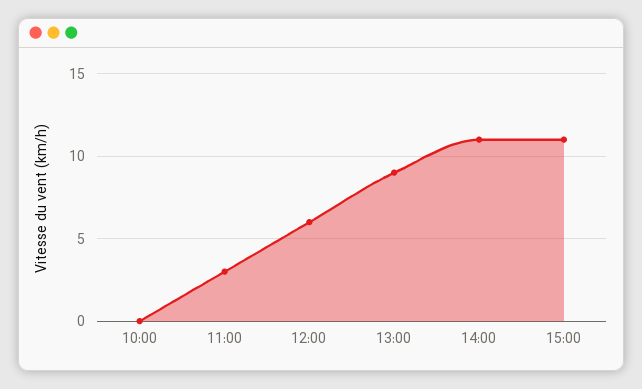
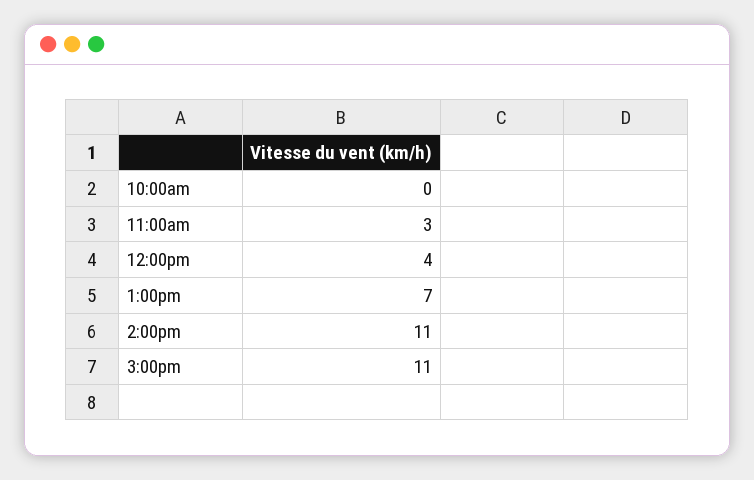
  {
    "10:00": 0,
    "11:00": 3,
-   "12:00": 6,
+   "12:00": 4,
-   "13:00": 9,
+   "13:00": 7,
    "14:00": 11,
    "15:00": 11
  }

